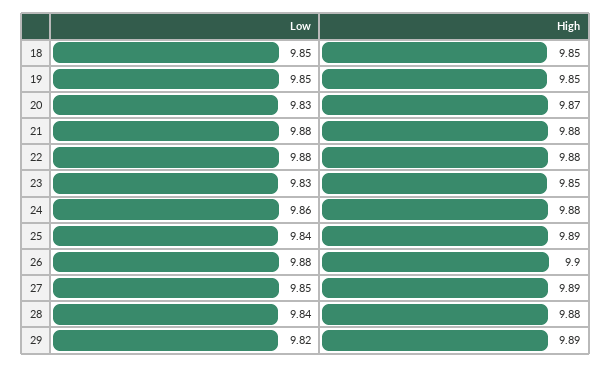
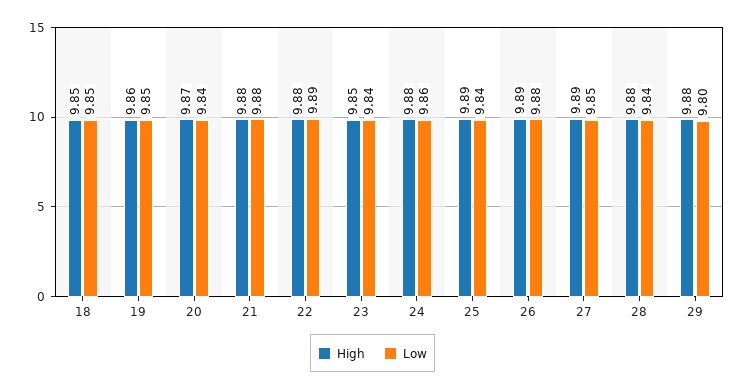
  {
    "Low": {
      "18": 9.85,
      "19": 9.85,
-     "20": 9.83,
+     "20": 9.84,
      "21": 9.88,
-     "22": 9.88,
+     "22": 9.89,
-     "23": 9.83,
+     "23": 9.84,
      "24": 9.86,
      "25": 9.84,
      "26": 9.88,
      "27": 9.85,
      "28": 9.84,
-     "29": 9.82
+     "29": 9.8
    },
    "High": {
      "18": 9.85,
-     "19": 9.85,
+     "19": 9.86,
      "20": 9.87,
      "21": 9.88,
      "22": 9.88,
      "23": 9.85,
      "24": 9.88,
      "25": 9.89,
-     "26": 9.9,
+     "26": 9.89,
      "27": 9.89,
      "28": 9.88,
-     "29": 9.89
+     "29": 9.88
    }
  }

